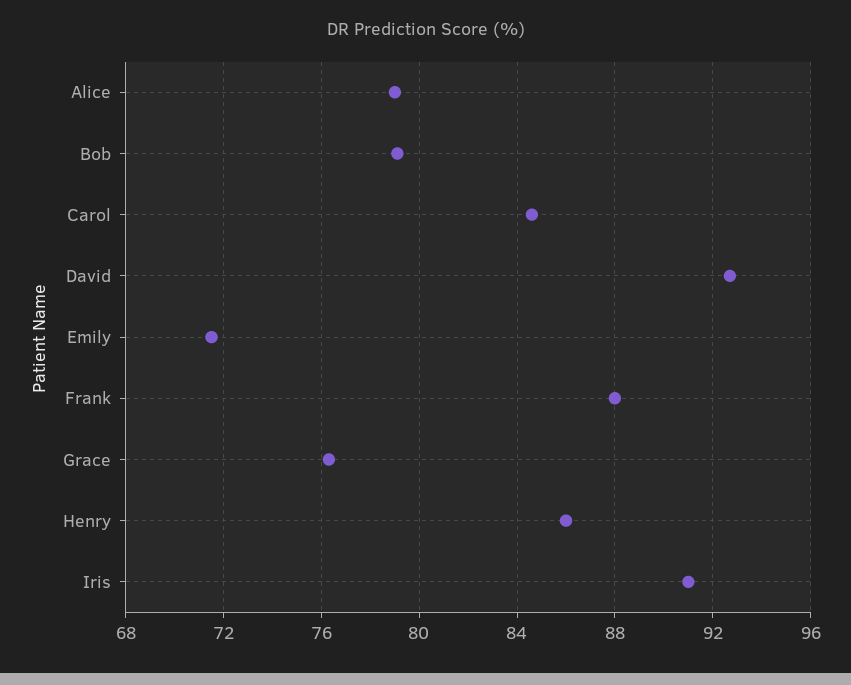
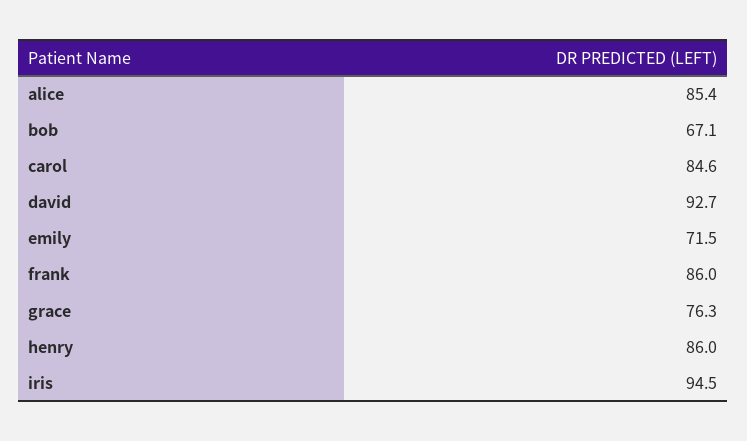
  {
-   "Alice": 79,
+   "Alice": 85.4,
-   "Bob": 79,
+   "Bob": 67.1,
    "Carol": 84.6,
    "David": 92.7,
    "Emily": 71.5,
-   "Frank": 88,
+   "Frank": 86,
    "Grace": 76.3,
    "Henry": 86,
-   "Iris": 91
+   "Iris": 94.5
  }

